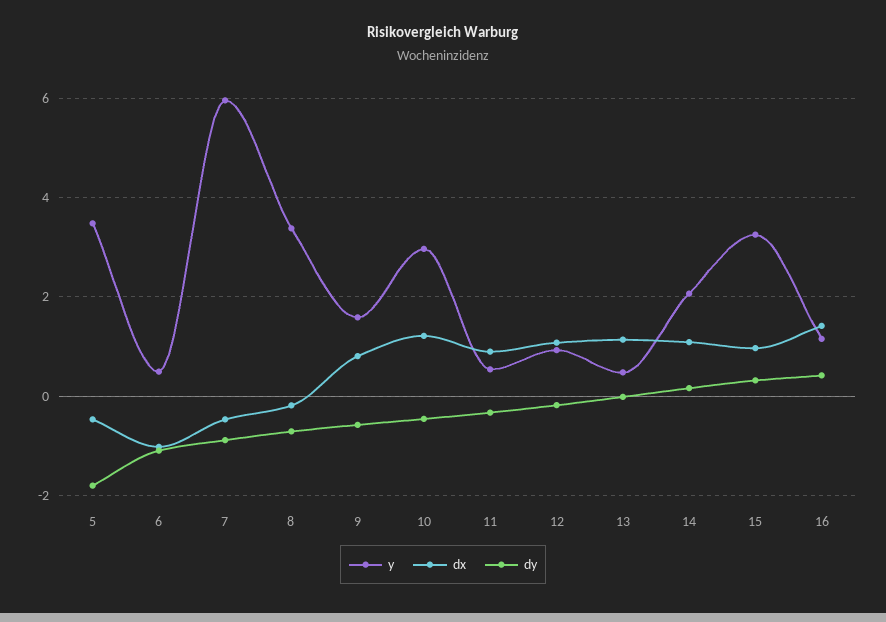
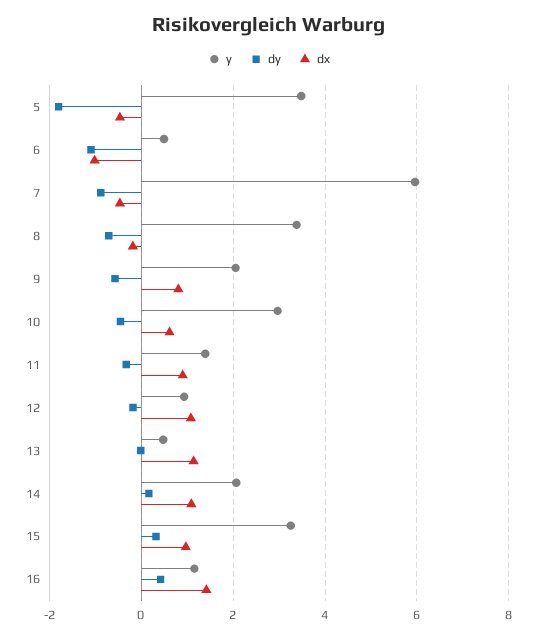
  {
    "y": {
      "5": 3.4,
      "6": 0.4,
      "7": 6,
      "8": 3.4,
-     "9": 1.6,
+     "9": 2,
      "10": 3,
-     "11": 0.6,
+     "11": 1.4,
      "12": 1,
      "13": 0.4,
      "14": 2,
      "15": 3.2,
      "16": 1.2
    },
    "dx": {
      "5": -0.4,
      "6": -1,
      "7": -0.4,
      "8": -0.2,
      "9": 0.8,
-     "10": 1.2,
+     "10": 0.6,
      "11": 1,
      "12": 1,
      "13": 1.2,
      "14": 1,
      "15": 1,
      "16": 1.4
    },
    "dy": {
      "5": -1.8,
      "6": -1,
      "7": -0.8,
      "8": -0.8,
      "9": -0.6,
      "10": -0.4,
      "11": -0.4,
      "12": -0.2,
      "13": 0,
      "14": 0.2,
      "15": 0.4,
      "16": 0.4
    }
  }

